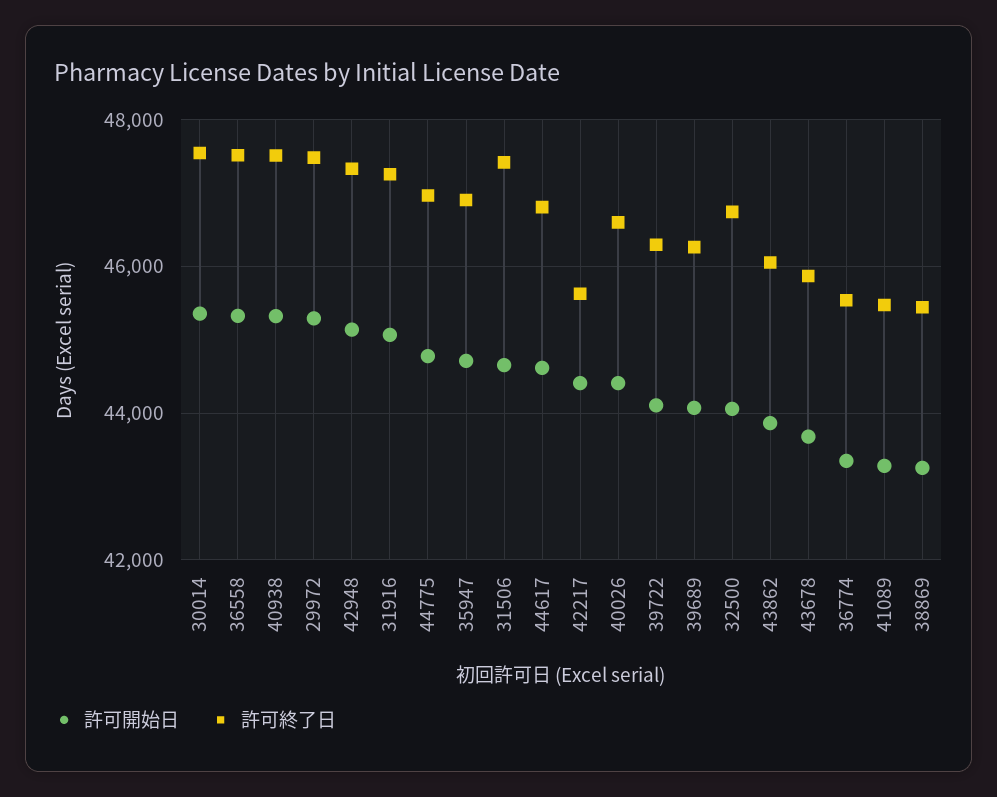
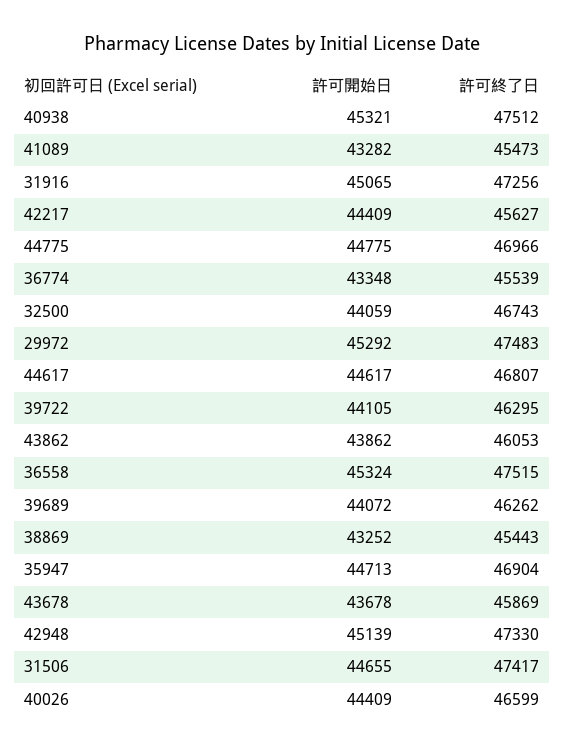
  {
    "許可開始日": {
-     "30014": 45400,
      "36558": 45324,
      "40938": 45321,
      "29972": 45292,
      "42948": 45139,
      "31916": 45065,
      "44775": 44775,
      "35947": 44713,
      "31506": 44655,
      "44617": 44617,
      "42217": 44409,
      "40026": 44409,
      "39722": 44105,
      "39689": 44072,
      "32500": 44059,
      "43862": 43862,
      "43678": 43678,
      "36774": 43348,
      "41089": 43282,
      "38869": 43252
    },
    "許可終了日": {
-     "30014": 47600,
      "36558": 47515,
      "40938": 47512,
      "29972": 47483,
      "42948": 47330,
      "31916": 47256,
      "44775": 46966,
      "35947": 46904,
      "31506": 47417,
      "44617": 46807,
      "42217": 45627,
      "40026": 46599,
      "39722": 46295,
      "39689": 46262,
      "32500": 46743,
      "43862": 46053,
      "43678": 45869,
      "36774": 45539,
      "41089": 45473,
      "38869": 45443
    }
  }

